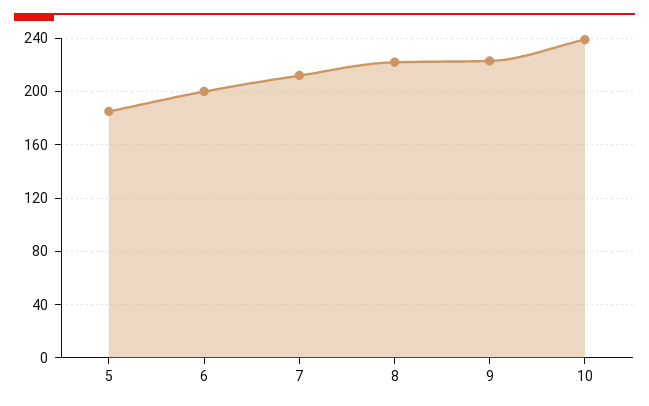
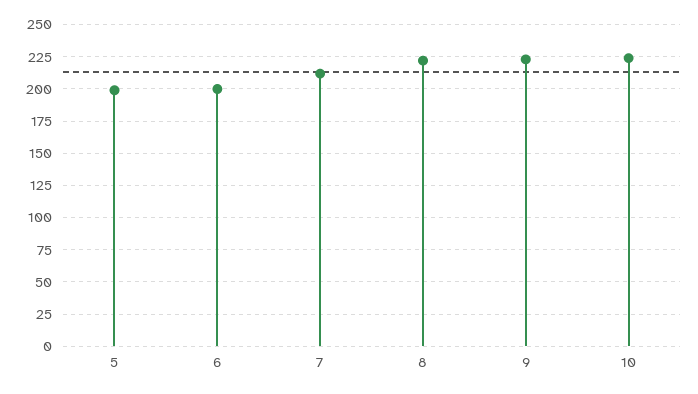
  {
-   "5": 185,
+   "5": 200,
    "6": 200,
    "7": 210,
    "8": 220,
    "9": 225,
-   "10": 240
+   "10": 225
  }

